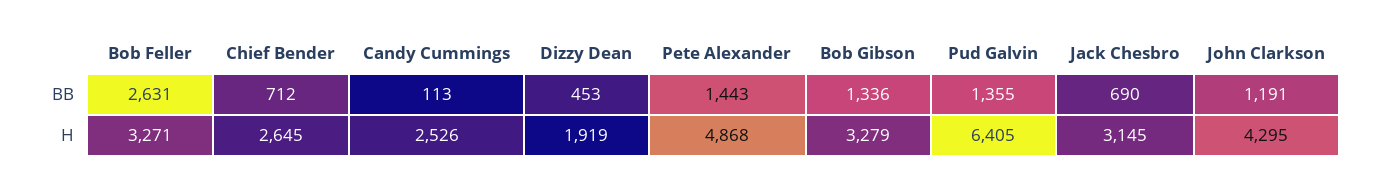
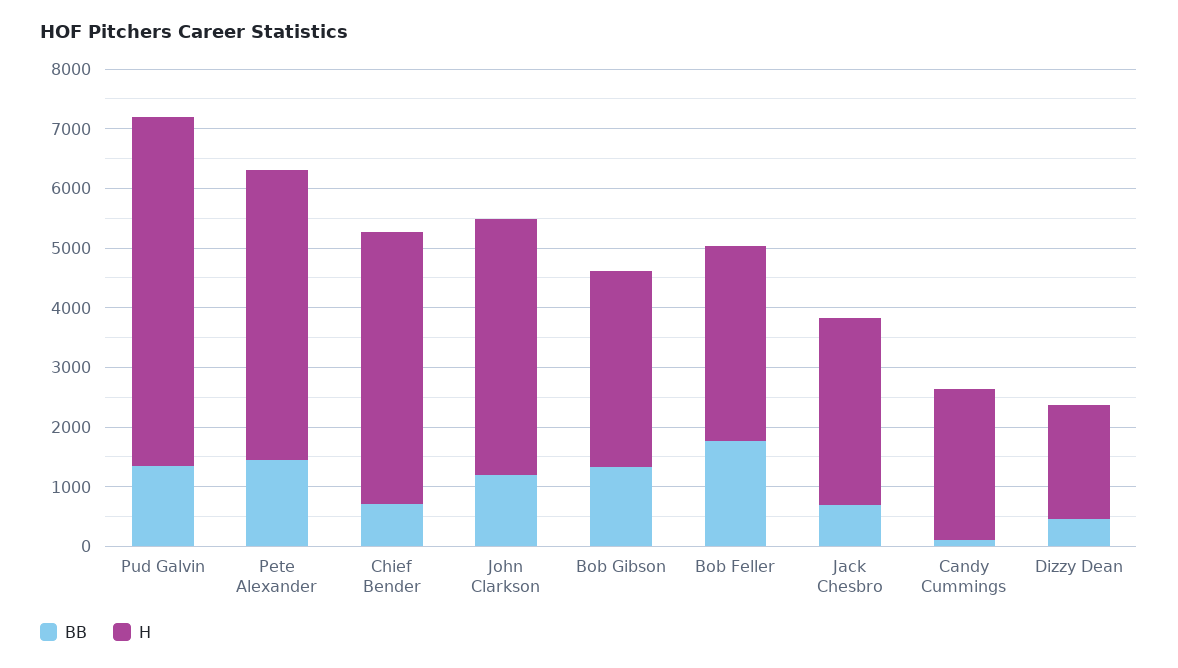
  {
    "BB": {
-     "Bob Feller": 2631,
+     "Bob Feller": 1800,
      "Chief Bender": 712,
      "Candy Cummings": 113,
      "Dizzy Dean": 453,
      "Pete Alexander": 1443,
      "Bob Gibson": 1336,
      "Pud Galvin": 1355,
      "Jack Chesbro": 690,
      "John Clarkson": 1191
    },
    "H": {
      "Bob Feller": 3271,
-     "Chief Bender": 2645,
+     "Chief Bender": 4600,
      "Candy Cummings": 2526,
      "Dizzy Dean": 1919,
      "Pete Alexander": 4868,
      "Bob Gibson": 3279,
-     "Pud Galvin": 6405,
+     "Pud Galvin": 5800,
      "Jack Chesbro": 3145,
      "John Clarkson": 4295
    }
  }

